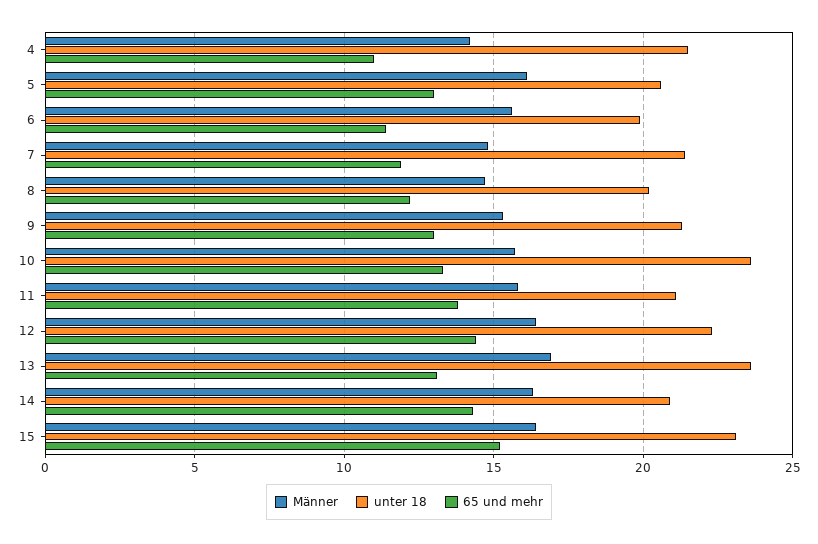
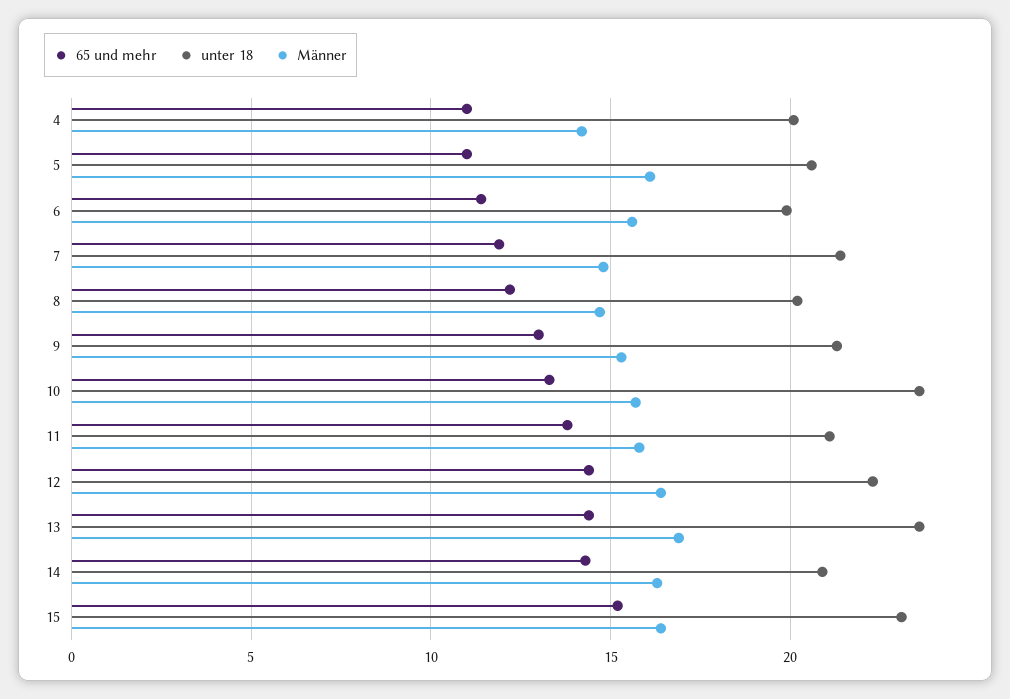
  {
    "Männer": {
      "4": 14,
      "5": 16,
      "6": 15.5,
      "7": 15,
      "8": 14.5,
      "9": 15.5,
      "10": 15.5,
      "11": 16,
      "12": 16.5,
      "13": 17,
      "14": 16.5,
      "15": 16.5
    },
    "unter 18": {
-     "4": 21.5,
+     "4": 20,
      "5": 20.5,
      "6": 20,
      "7": 21.5,
      "8": 20,
      "9": 21.5,
      "10": 23.5,
      "11": 21,
      "12": 22.5,
      "13": 23.5,
      "14": 21,
      "15": 23
    },
    "65 und mehr": {
      "4": 11,
-     "5": 13,
+     "5": 11,
      "6": 11.5,
      "7": 12,
      "8": 12,
      "9": 13,
      "10": 13.5,
      "11": 14,
      "12": 14.5,
-     "13": 13,
+     "13": 14.5,
      "14": 14.5,
      "15": 15
    }
  }

